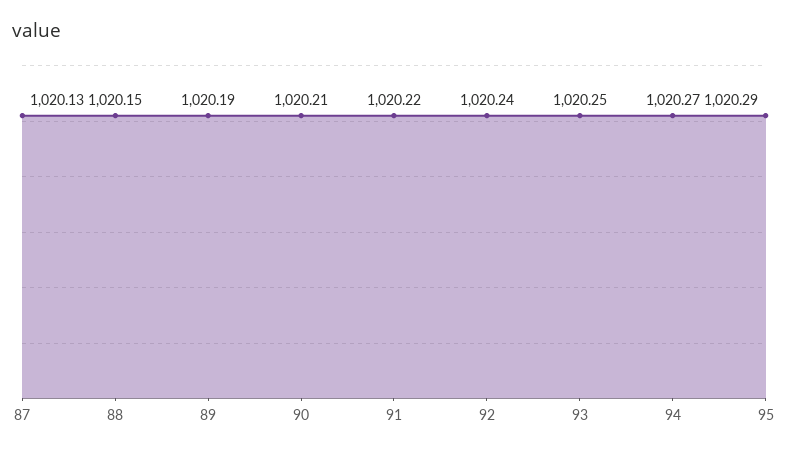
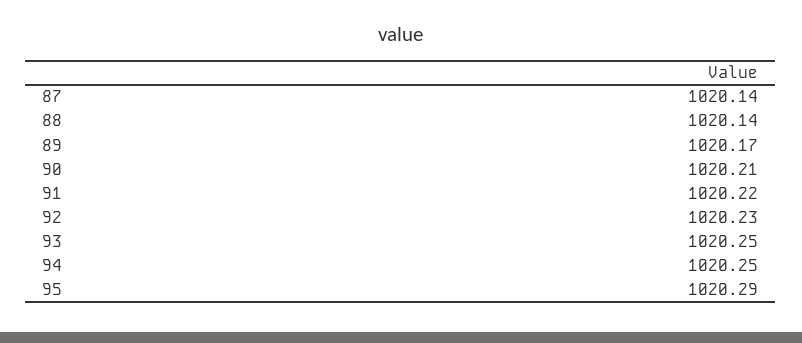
  {
-   "87": 1020.13,
+   "87": 1020.14,
-   "88": 1020.15,
+   "88": 1020.14,
-   "89": 1020.19,
+   "89": 1020.17,
    "90": 1020.21,
    "91": 1020.22,
-   "92": 1020.24,
+   "92": 1020.23,
    "93": 1020.25,
-   "94": 1020.27,
+   "94": 1020.25,
    "95": 1020.29
  }

